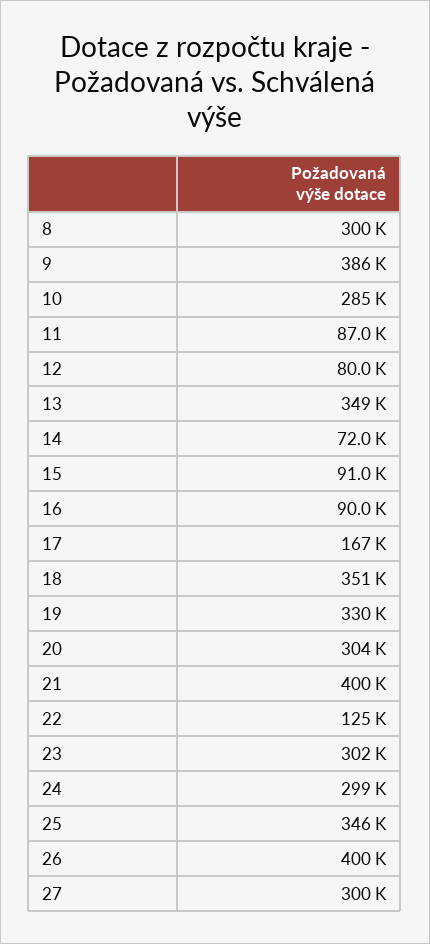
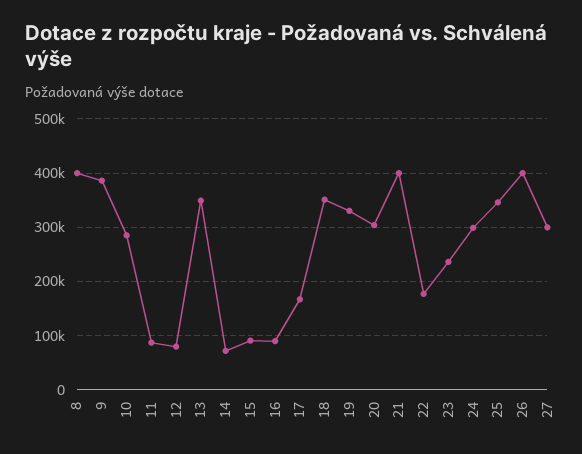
  {
-   "8": 300000,
+   "8": 400000,
    "9": 386000,
    "10": 285000,
    "11": 87000,
    "12": 80000,
    "13": 349000,
    "14": 72000,
    "15": 91000,
    "16": 90000,
    "17": 167000,
    "18": 351000,
    "19": 330000,
    "20": 304000,
    "21": 400000,
-   "22": 125000,
+   "22": 180000,
-   "23": 302000,
+   "23": 240000,
    "24": 299000,
    "25": 346000,
    "26": 400000,
    "27": 300000
  }

